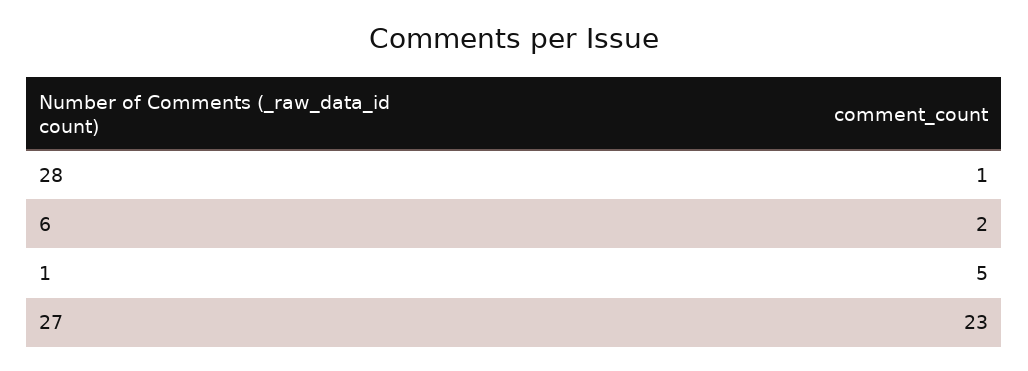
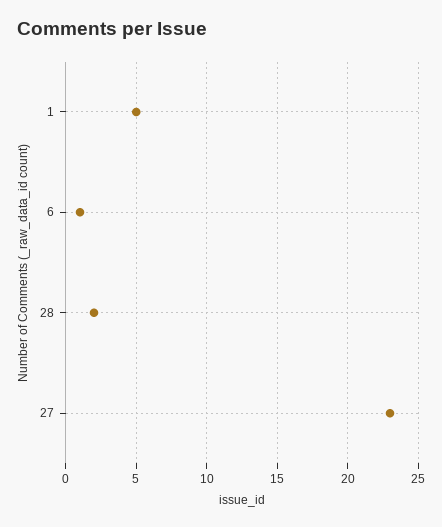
  {
-   "28": 1,
+   "28": 2,
-   "6": 2,
+   "6": 1,
    "1": 5,
    "27": 23
  }

